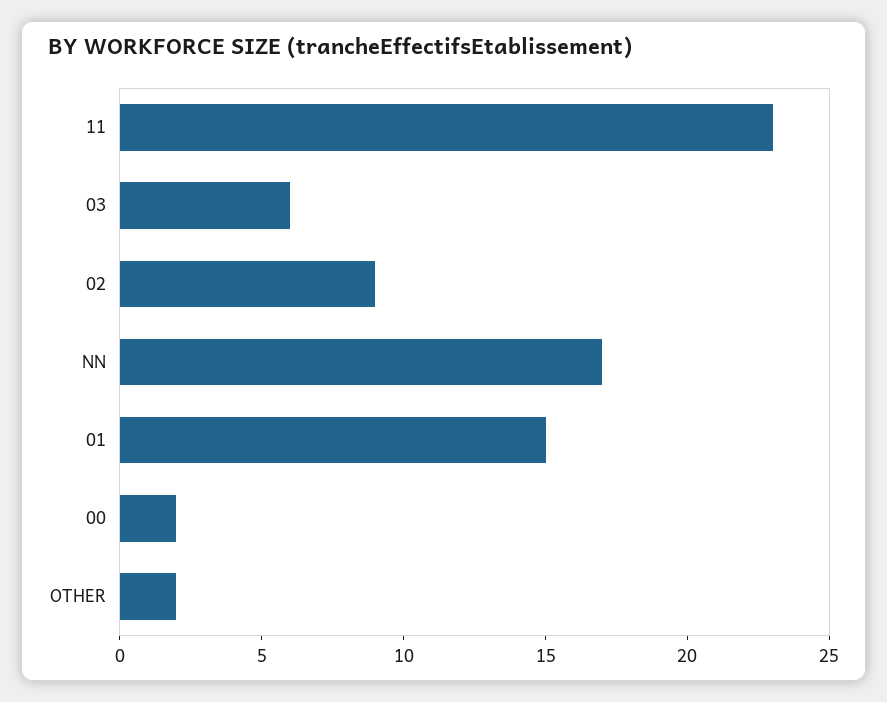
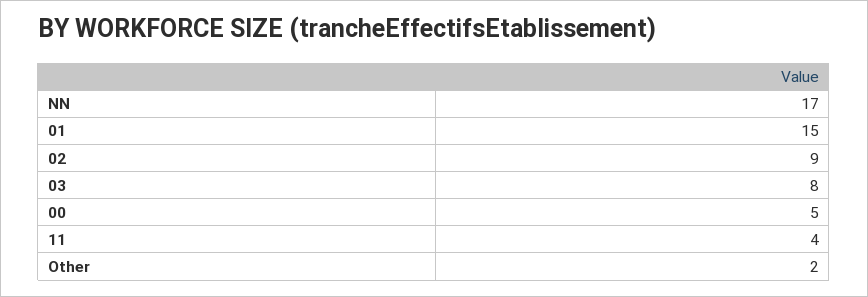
  {
-   "11": 23,
+   "11": 4,
-   "03": 6,
+   "03": 8,
    "02": 9,
    "NN": 17,
    "01": 15,
-   "00": 2,
+   "00": 5,
    "OTHER": 2
  }

